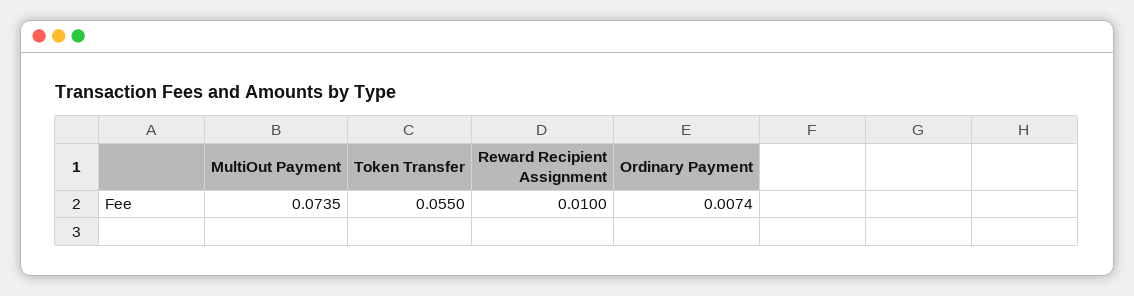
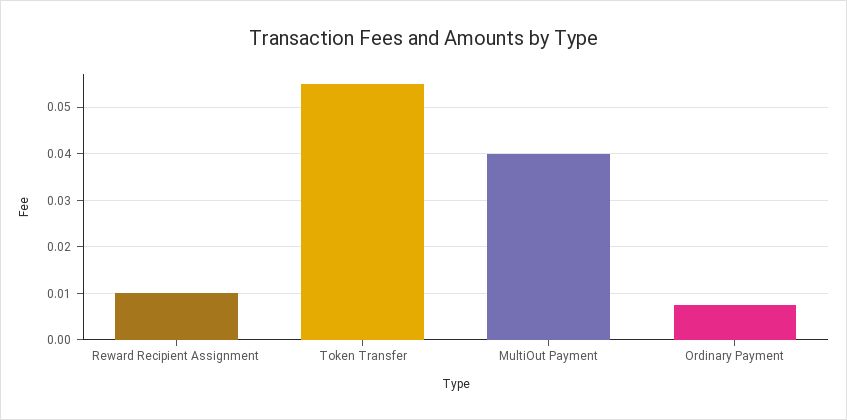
  {
-   "MultiOut Payment": 0.0735,
+   "MultiOut Payment": 0.04,
    "Token Transfer": 0.055,
    "Reward Recipient Assignment": 0.01,
    "Ordinary Payment": 0.0074
  }

